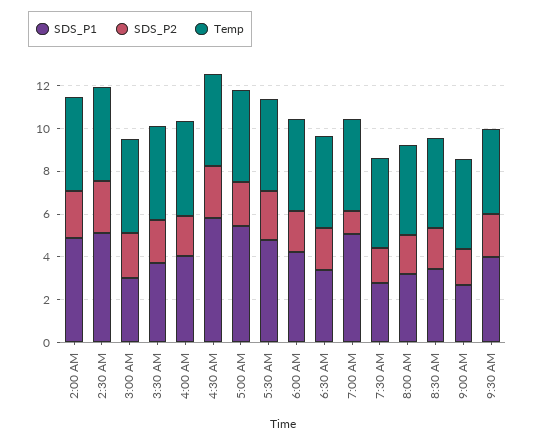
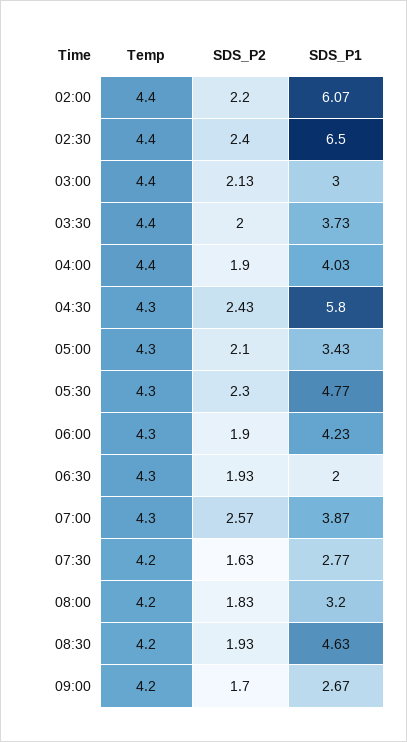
  {
    "SDS_P1": {
-     "2:00 AM": 5,
+     "2:00 AM": 6.07,
-     "2:30 AM": 5,
+     "2:30 AM": 6.5,
      "3:00 AM": 3,
      "3:30 AM": 3.73,
      "4:00 AM": 4.03,
      "4:30 AM": 5.8,
-     "5:00 AM": 5.5,
+     "5:00 AM": 3.43,
      "5:30 AM": 4.77,
      "6:00 AM": 4.23,
-     "6:30 AM": 3.5,
+     "6:30 AM": 2,
-     "7:00 AM": 5,
+     "7:00 AM": 3.87,
      "7:30 AM": 2.77,
      "8:00 AM": 3.2,
-     "8:30 AM": 3.5,
+     "8:30 AM": 4.63,
-     "9:00 AM": 2.67,
+     "9:00 AM": 2.67
-     "9:30 AM": 4
    },
    "SDS_P2": {
      "2:00 AM": 2.2,
      "2:30 AM": 2.4,
      "3:00 AM": 2.13,
      "3:30 AM": 2,
      "4:00 AM": 1.9,
      "4:30 AM": 2.43,
      "5:00 AM": 2.1,
      "5:30 AM": 2.3,
      "6:00 AM": 1.9,
      "6:30 AM": 1.93,
-     "7:00 AM": 1,
+     "7:00 AM": 2.57,
      "7:30 AM": 1.63,
      "8:00 AM": 1.83,
      "8:30 AM": 1.93,
-     "9:00 AM": 1.7,
+     "9:00 AM": 1.7
-     "9:30 AM": 2
    },
    "Temp": {
      "2:00 AM": 4.4,
      "2:30 AM": 4.4,
      "3:00 AM": 4.4,
      "3:30 AM": 4.4,
      "4:00 AM": 4.4,
      "4:30 AM": 4.3,
      "5:00 AM": 4.3,
      "5:30 AM": 4.3,
      "6:00 AM": 4.3,
      "6:30 AM": 4.3,
      "7:00 AM": 4.3,
      "7:30 AM": 4.2,
      "8:00 AM": 4.2,
      "8:30 AM": 4.2,
-     "9:00 AM": 4.2,
+     "9:00 AM": 4.2
-     "9:30 AM": 4
    }
  }

